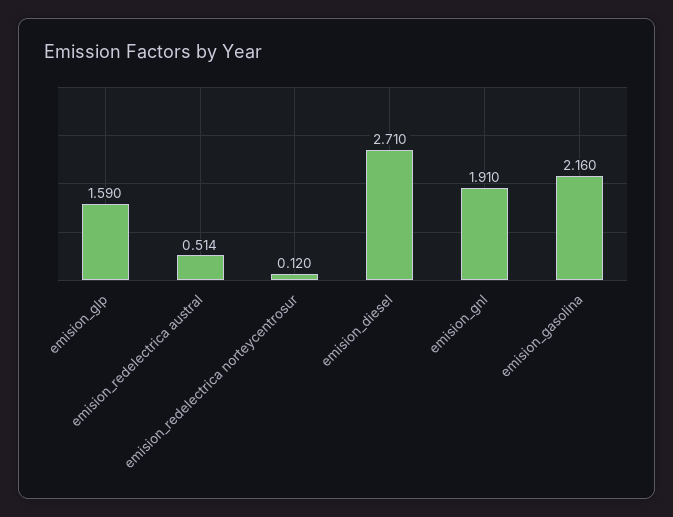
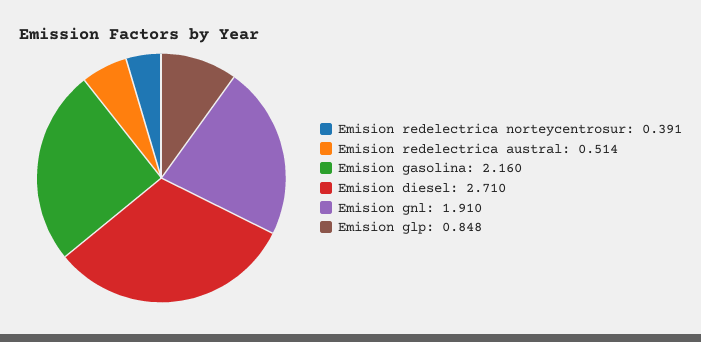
  {
-   "emision_glp": 1.59,
+   "emision_glp": 0.848,
    "emision_redelectrica austral": 0.514,
-   "emision_redelectrica norteycentrosur": 0.12,
+   "emision_redelectrica norteycentrosur": 0.391,
    "emision_diesel": 2.71,
    "emision_gnl": 1.91,
    "emision_gasolina": 2.16
  }

